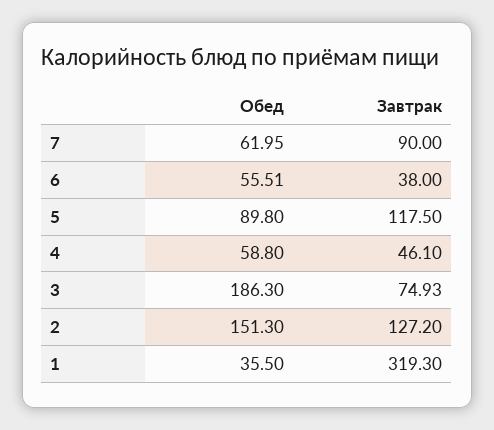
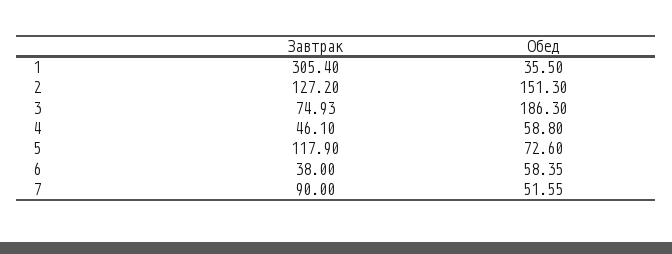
  {
    "Обед": {
-     "7": 61.95,
+     "7": 51.55,
-     "6": 55.51,
+     "6": 58.35,
-     "5": 89.8,
+     "5": 72.6,
      "4": 58.8,
      "3": 186.3,
      "2": 151.3,
      "1": 35.5
    },
    "Завтрак": {
      "7": 90,
      "6": 38,
-     "5": 117.5,
+     "5": 117.9,
      "4": 46.1,
      "3": 74.93,
      "2": 127.2,
-     "1": 319.3
+     "1": 305.4
    }
  }

